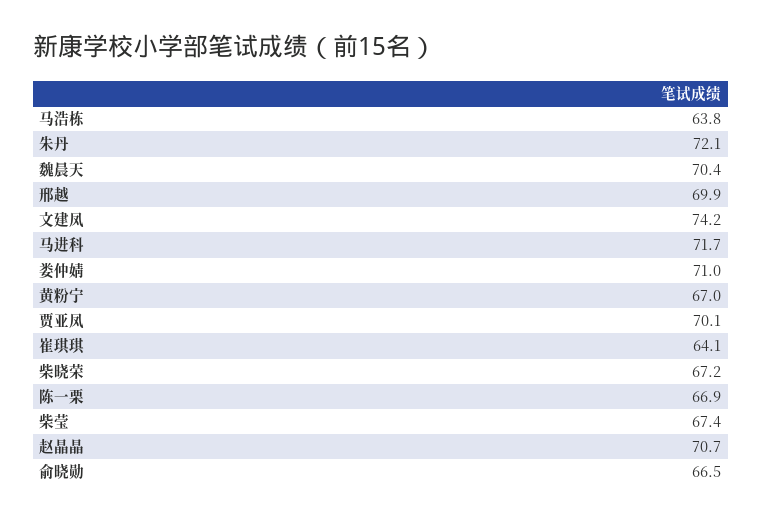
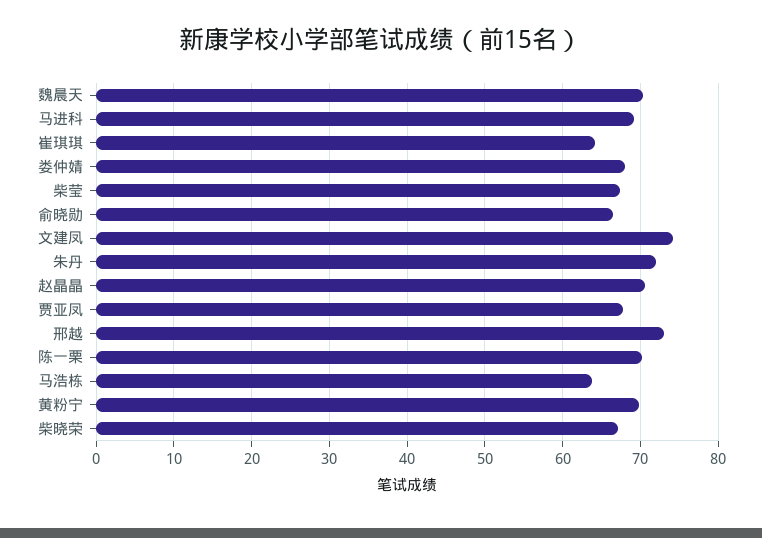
  {
    "马浩栋": 63.8,
    "朱丹": 72.1,
    "魏晨天": 70.4,
-   "邢越": 69.9,
+   "邢越": 73,
    "文建凤": 74.2,
-   "马进科": 71.7,
+   "马进科": 69,
-   "娄仲婧": 71,
+   "娄仲婧": 68,
-   "黄粉宁": 67,
+   "黄粉宁": 70,
-   "贾亚凤": 70.1,
+   "贾亚凤": 68,
    "崔琪琪": 64.1,
    "柴晓荣": 67.2,
-   "陈一栗": 66.9,
+   "陈一栗": 70,
    "柴莹": 67.4,
    "赵晶晶": 70.7,
    "俞晓勋": 66.5
  }

